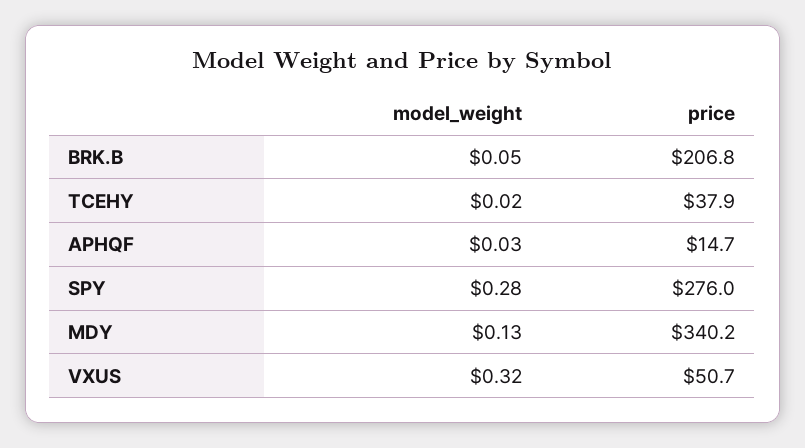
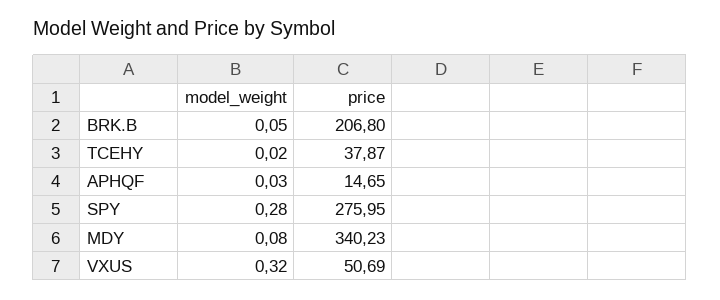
  {
    "model_weight": {
      "BRK.B": 0.05,
      "TCEHY": 0.02,
      "APHQF": 0.03,
      "SPY": 0.28,
-     "MDY": 0.13,
+     "MDY": 0.08,
      "VXUS": 0.32
    },
    "price": {
      "BRK.B": 206.8,
      "TCEHY": 37.87,
      "APHQF": 14.65,
      "SPY": 275.95,
      "MDY": 340.23,
      "VXUS": 50.69
    }
  }

